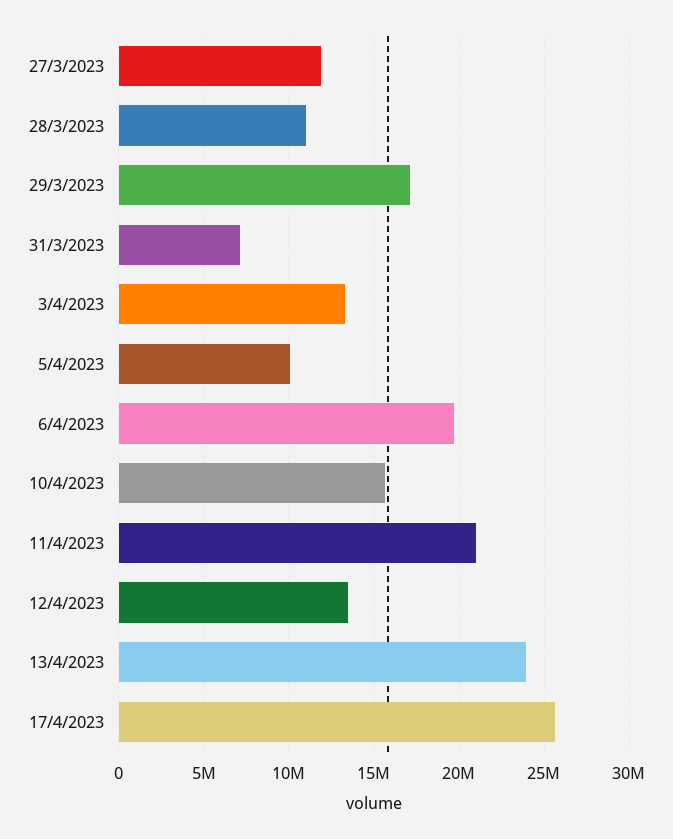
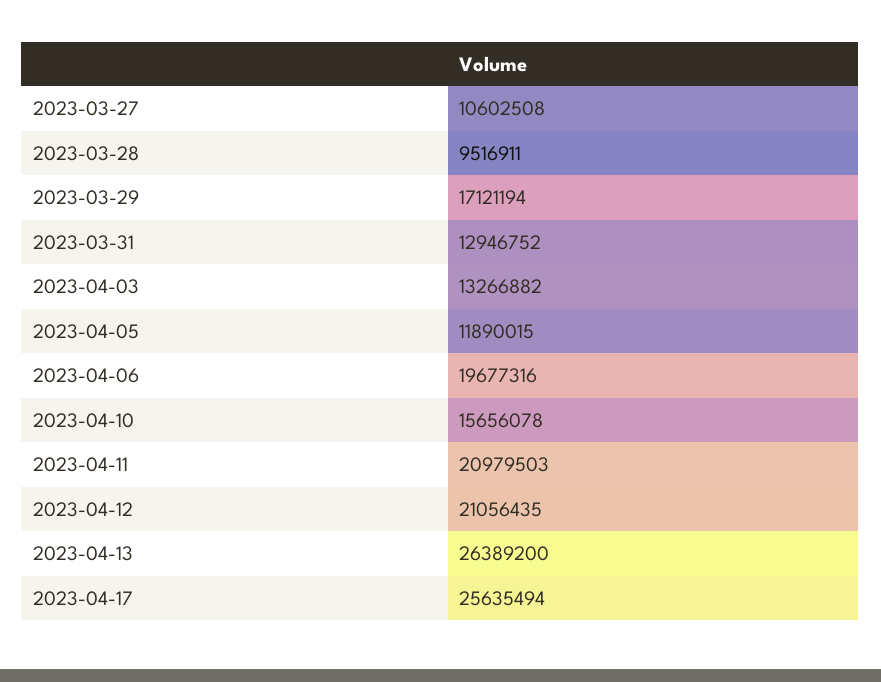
  {
-   "27/3/2023": 12000000,
+   "27/3/2023": 10602508,
-   "28/3/2023": 11000000,
+   "28/3/2023": 9516911,
    "29/3/2023": 17121194,
-   "31/3/2023": 7000000,
+   "31/3/2023": 12946752,
    "3/4/2023": 13266882,
-   "5/4/2023": 10000000,
+   "5/4/2023": 11890015,
    "6/4/2023": 19677316,
    "10/4/2023": 15656078,
    "11/4/2023": 20979503,
-   "12/4/2023": 13500000,
+   "12/4/2023": 21056435,
-   "13/4/2023": 24000000,
+   "13/4/2023": 26389200,
    "17/4/2023": 25635494
  }

